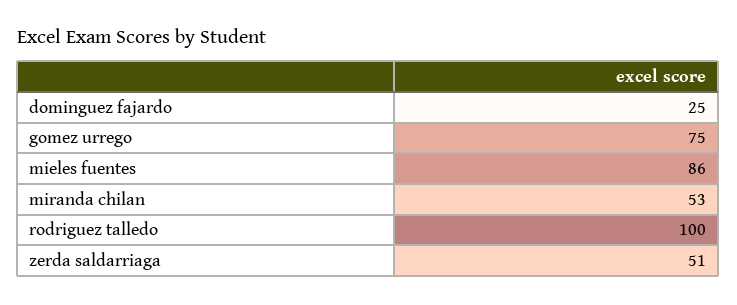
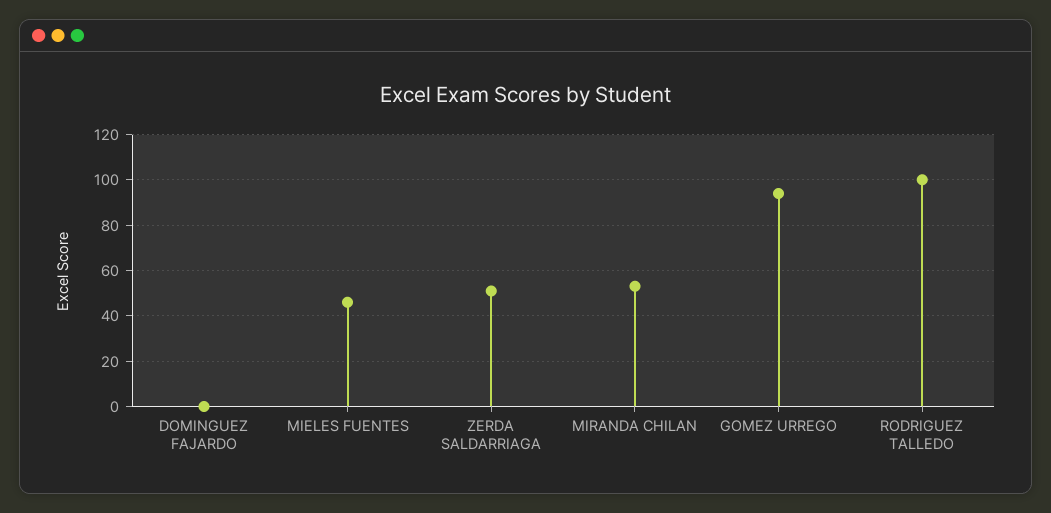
  {
-   "dominguez fajardo": 25,
+   "dominguez fajardo": 0,
-   "gomez urrego": 75,
+   "gomez urrego": 95,
-   "mieles fuentes": 86,
+   "mieles fuentes": 45,
    "miranda chilan": 53,
    "rodriguez talledo": 100,
    "zerda saldarriaga": 51
  }

